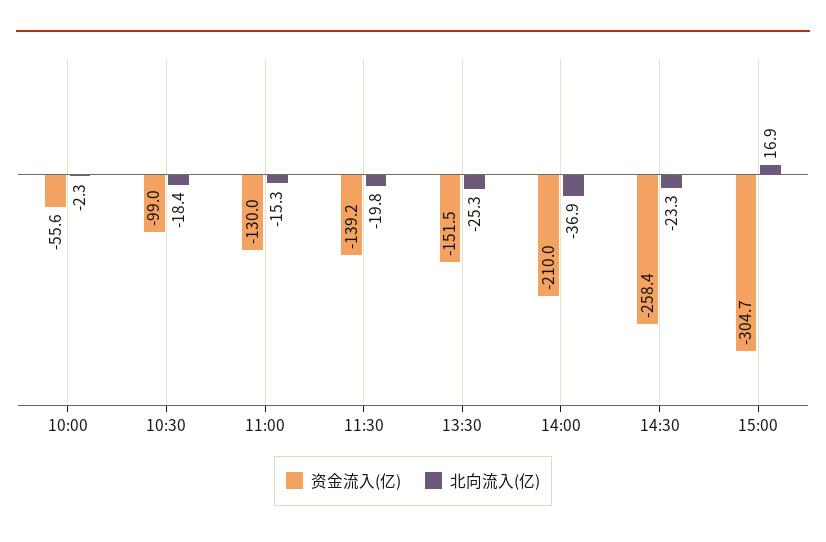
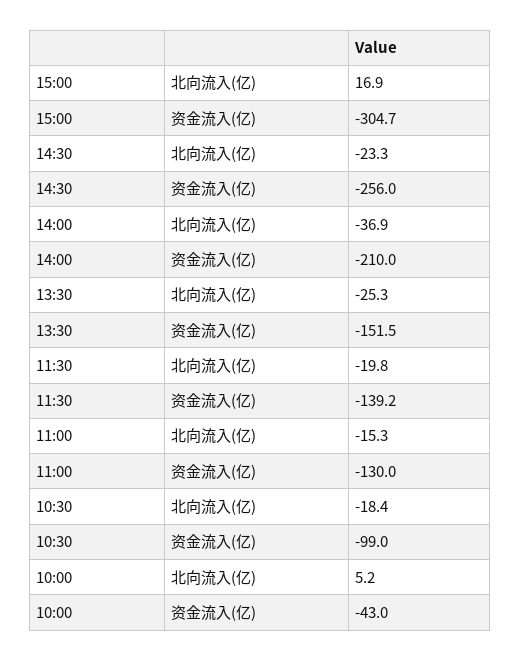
  {
    "资金流入(亿)": {
-     "10:00": -55.6,
+     "10:00": -43,
      "10:30": -99,
      "11:00": -130,
      "11:30": -139.2,
      "13:30": -151.5,
      "14:00": -210,
-     "14:30": -258.4,
+     "14:30": -256,
      "15:00": -304.7
    },
    "北向流入(亿)": {
-     "10:00": -2.3,
+     "10:00": 5.2,
      "10:30": -18.4,
      "11:00": -15.3,
      "11:30": -19.8,
      "13:30": -25.3,
      "14:00": -36.9,
      "14:30": -23.3,
      "15:00": 16.9
    }
  }

